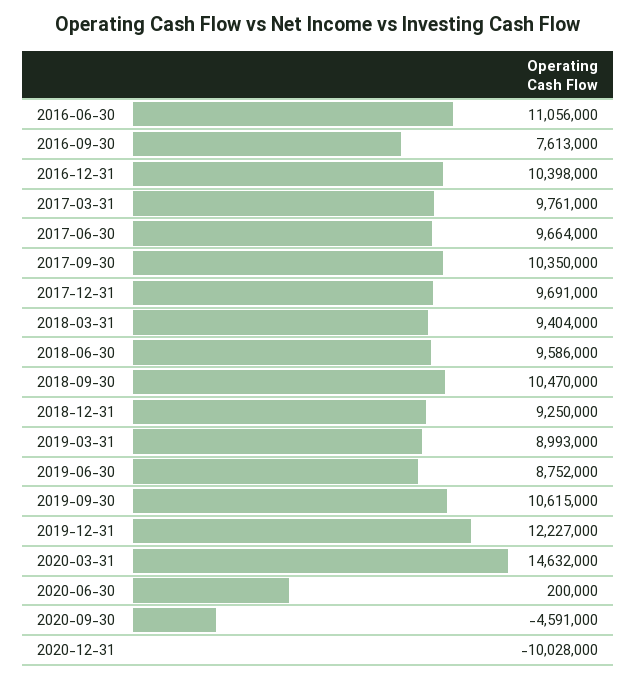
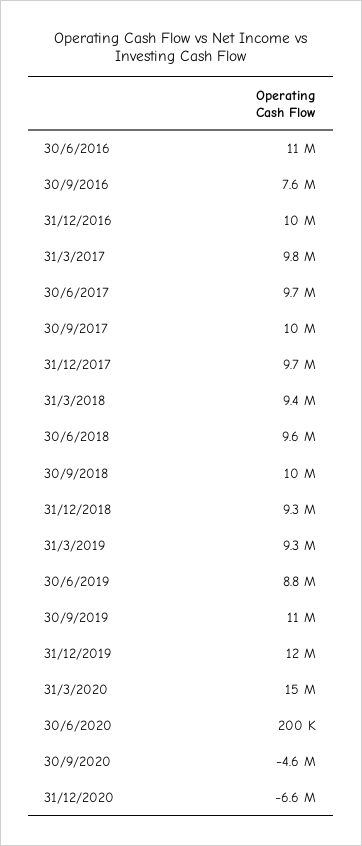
  {
    "2016-06-30": 11056000,
    "2016-09-30": 7613000,
    "2016-12-31": 10398000,
    "2017-03-31": 9761000,
    "2017-06-30": 9664000,
    "2017-09-30": 10350000,
    "2017-12-31": 9691000,
    "2018-03-31": 9404000,
    "2018-06-30": 9586000,
    "2018-09-30": 10470000,
    "2018-12-31": 9250000,
-   "2019-03-31": 8993000,
+   "2019-03-31": 9300000,
    "2019-06-30": 8752000,
    "2019-09-30": 10615000,
    "2019-12-31": 12227000,
    "2020-03-31": 14632000,
    "2020-06-30": 200000,
    "2020-09-30": -4591000,
-   "2020-12-31": -10028000
+   "2020-12-31": -6600000
  }

